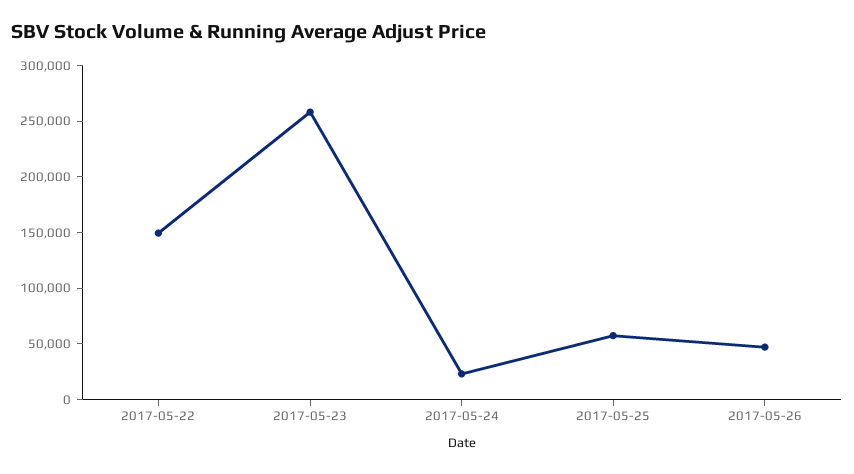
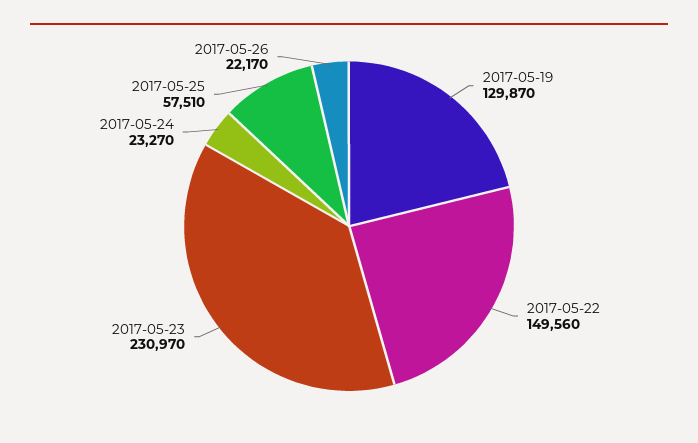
  {
    "2017-05-22": 149560,
-   "2017-05-23": 260000,
+   "2017-05-23": 230970,
    "2017-05-24": 23270,
    "2017-05-25": 57510,
-   "2017-05-26": 50000
+   "2017-05-26": 22170,
+   "2017-05-19": 129870
  }

